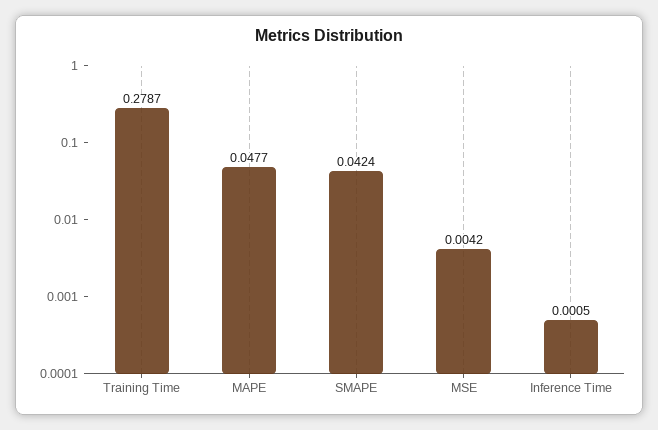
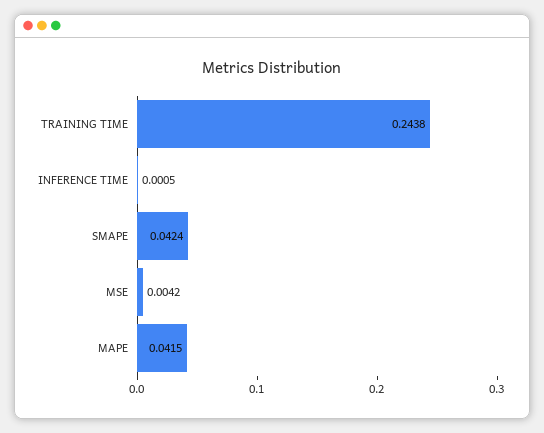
  {
-   "Training Time": 0.2787,
+   "Training Time": 0.2438,
-   "MAPE": 0.0477,
+   "MAPE": 0.0415,
    "SMAPE": 0.0424,
    "MSE": 0.0042,
    "Inference Time": 0.0005
  }

